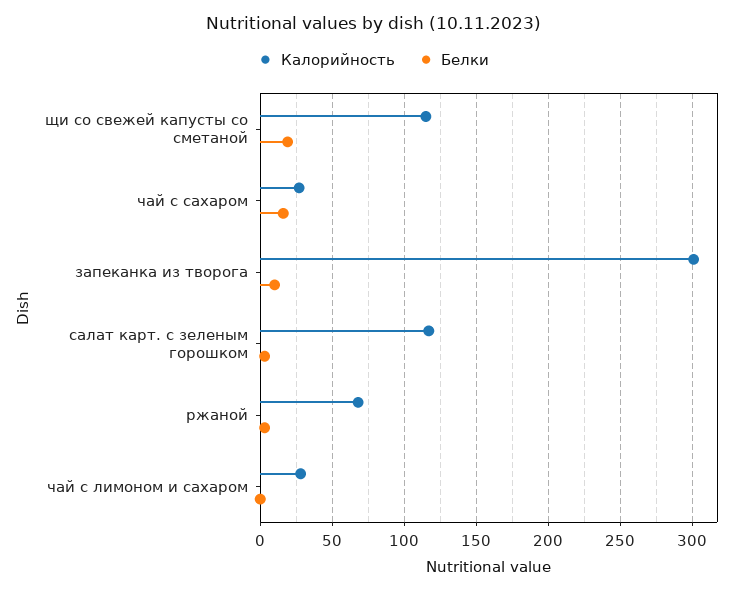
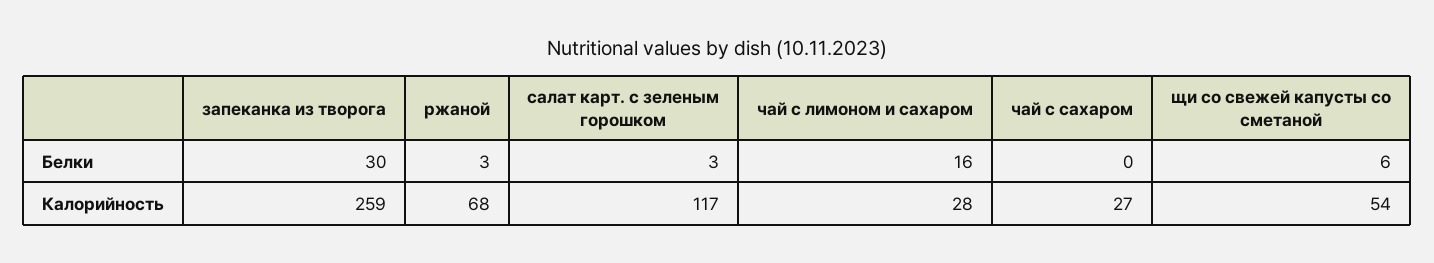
  {
    "Калорийность": {
-     "щи со свежей капусты со сметаной": 115,
+     "щи со свежей капусты со сметаной": 54,
      "чай с сахаром": 27,
-     "запеканка из творога": 300,
+     "запеканка из творога": 259,
      "салат карт. с зеленым горошком": 117,
      "ржаной": 68,
      "чай с лимоном и сахаром": 28
    },
    "Белки": {
-     "щи со свежей капусты со сметаной": 20,
+     "щи со свежей капусты со сметаной": 6,
-     "чай с сахаром": 15,
+     "чай с сахаром": 0,
-     "запеканка из творога": 10,
+     "запеканка из творога": 30,
      "салат карт. с зеленым горошком": 3,
      "ржаной": 3,
-     "чай с лимоном и сахаром": 0
+     "чай с лимоном и сахаром": 16
    }
  }

